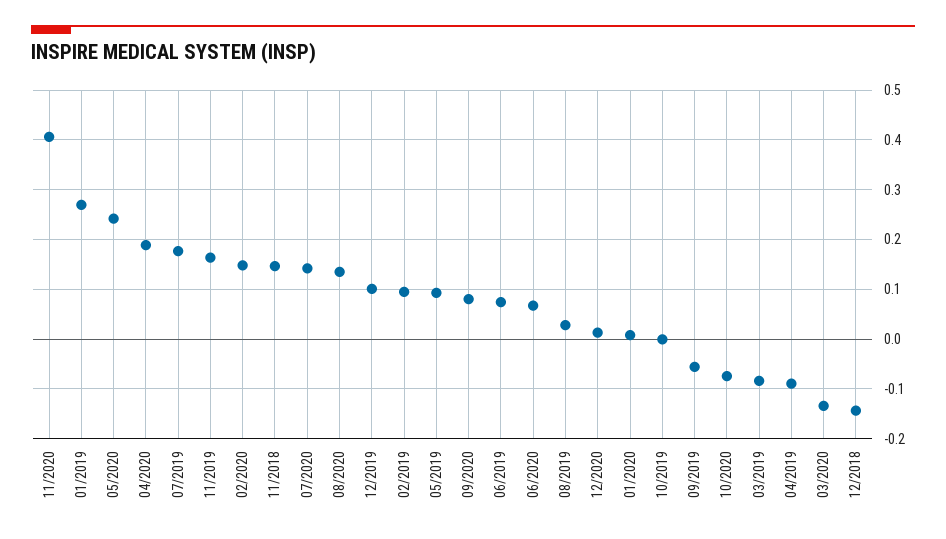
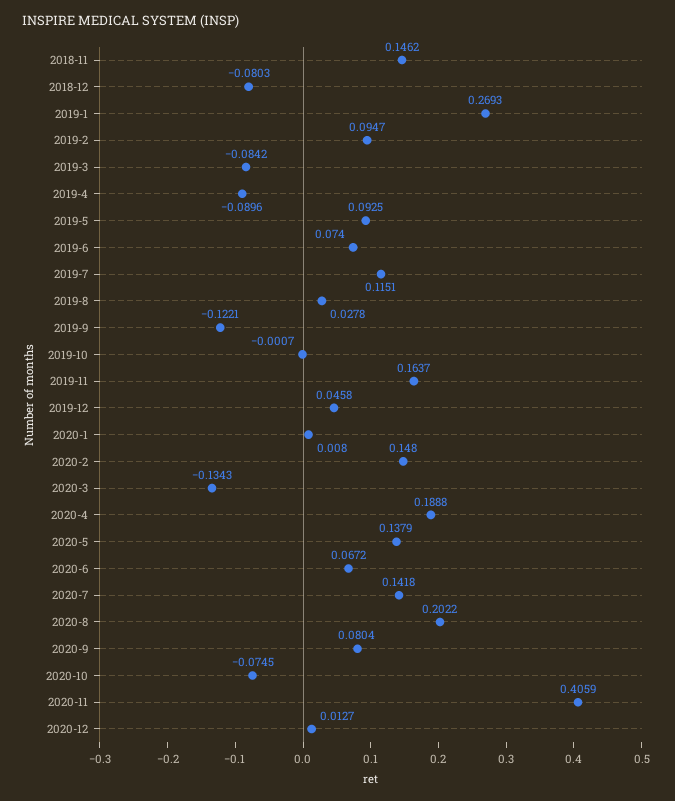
  {
    "11/2020": 0.4059,
    "01/2019": 0.2693,
-   "05/2020": 0.24,
+   "05/2020": 0.1379,
    "04/2020": 0.1888,
-   "07/2019": 0.18,
+   "07/2019": 0.1151,
    "11/2019": 0.1637,
    "02/2020": 0.148,
    "11/2018": 0.1462,
    "07/2020": 0.1418,
-   "08/2020": 0.14,
+   "08/2020": 0.2022,
-   "12/2019": 0.1,
+   "12/2019": 0.0458,
    "02/2019": 0.0947,
    "05/2019": 0.0925,
    "09/2020": 0.0804,
    "06/2019": 0.074,
    "06/2020": 0.0672,
    "08/2019": 0.0278,
    "12/2020": 0.0127,
    "01/2020": 0.008,
    "10/2019": -0.0007,
-   "09/2019": -0.06,
+   "09/2019": -0.1221,
    "10/2020": -0.0745,
    "03/2019": -0.0842,
    "04/2019": -0.0896,
    "03/2020": -0.1343,
-   "12/2018": -0.14
+   "12/2018": -0.0803
  }

